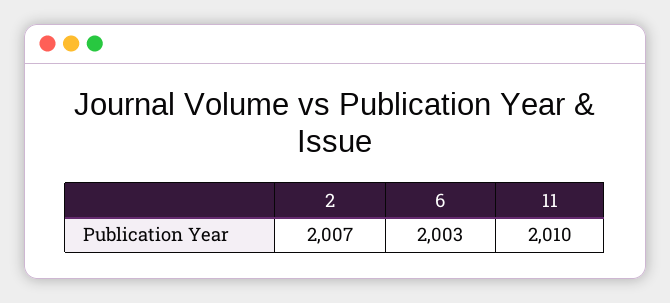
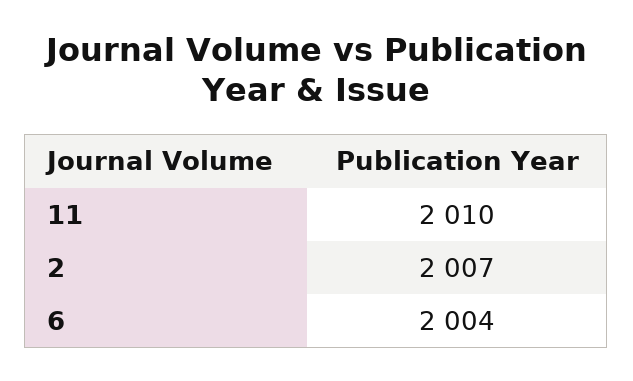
  {
    "2": 2007,
-   "6": 2003,
+   "6": 2004,
    "11": 2010
  }

